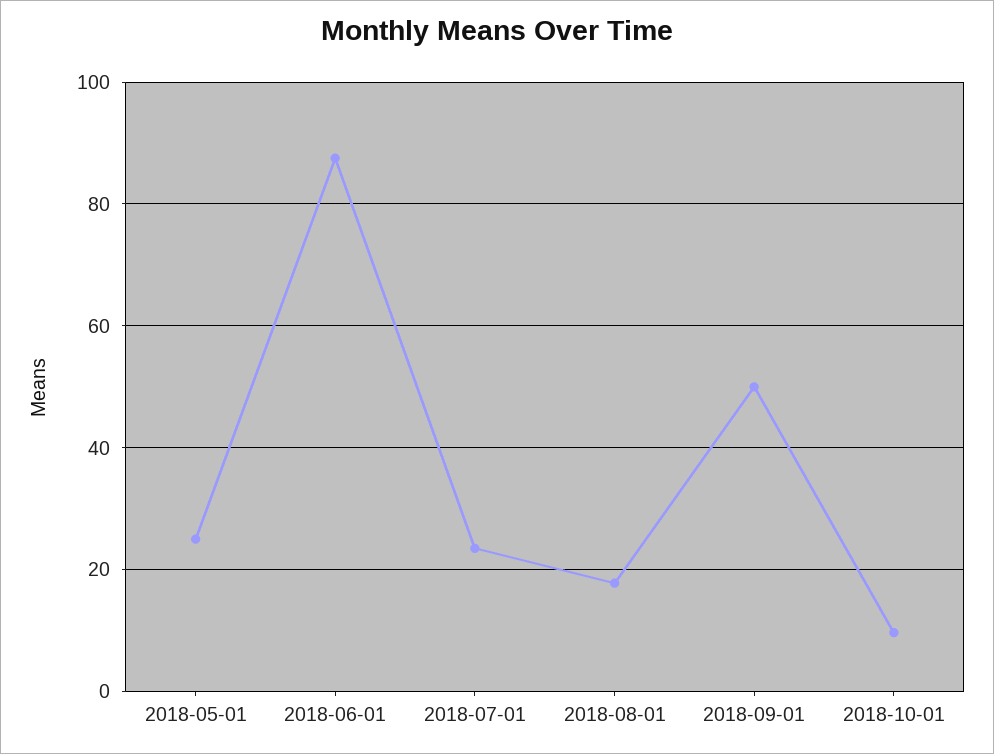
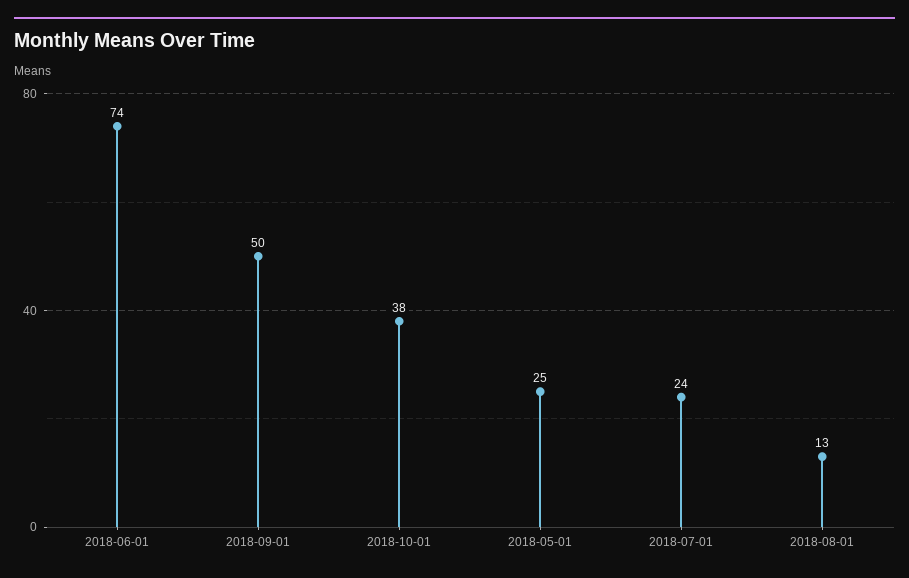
  {
    "2018-05-01": 25,
-   "2018-06-01": 88,
+   "2018-06-01": 74,
    "2018-07-01": 24,
-   "2018-08-01": 18,
+   "2018-08-01": 13,
    "2018-09-01": 50,
-   "2018-10-01": 10
+   "2018-10-01": 38
  }

